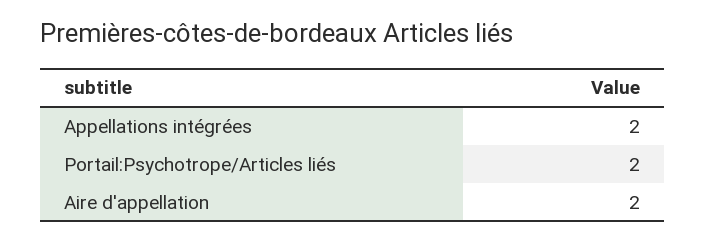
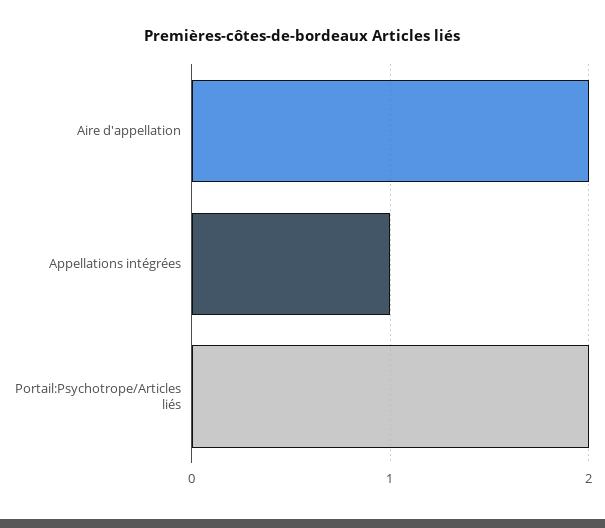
  {
-   "Appellations intégrées": 2,
+   "Appellations intégrées": 1,
    "Portail:Psychotrope/Articles liés": 2,
    "Aire d'appellation": 2
  }

